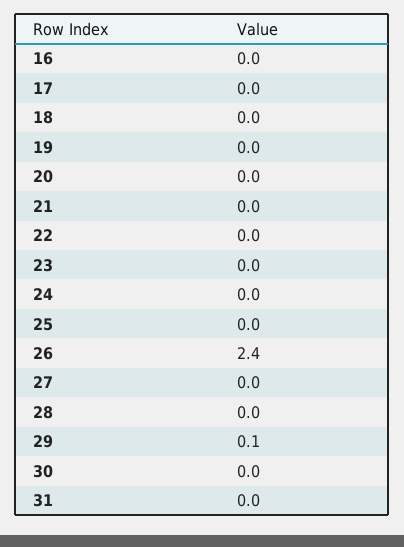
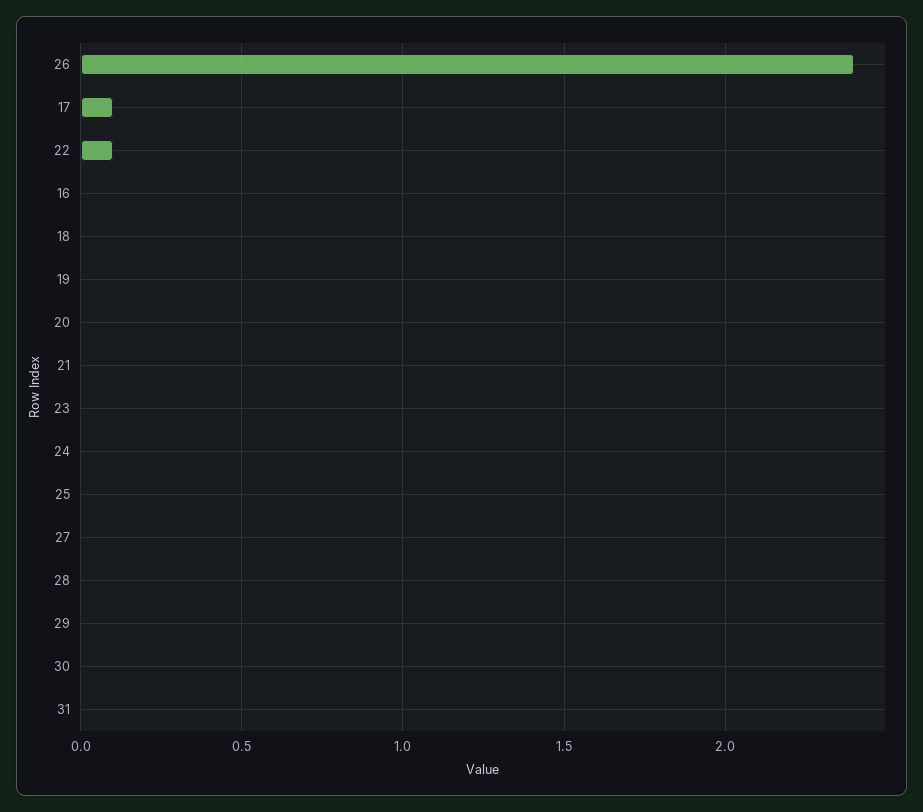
  {
    "16": 0,
-   "17": 0,
+   "17": 0.1,
    "18": 0,
    "19": 0,
    "20": 0,
    "21": 0,
-   "22": 0,
+   "22": 0.1,
    "23": 0,
    "24": 0,
    "25": 0,
    "26": 2.4,
    "27": 0,
    "28": 0,
-   "29": 0.1,
+   "29": 0,
    "30": 0,
    "31": 0
  }

